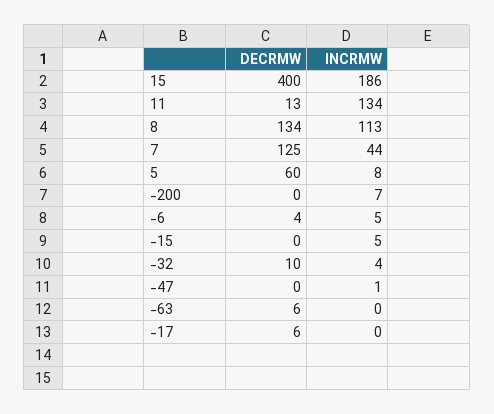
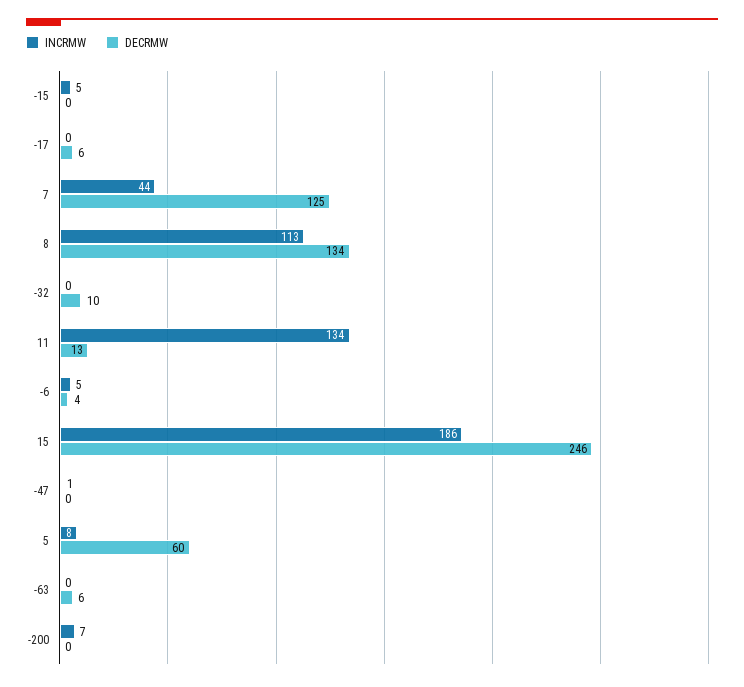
  {
    "DECRMW": {
-     "15": 400,
+     "15": 246,
      "11": 13,
      "8": 134,
      "7": 125,
      "5": 60,
      "-200": 0,
      "-6": 4,
      "-15": 0,
      "-32": 10,
      "-47": 0,
      "-63": 6,
      "-17": 6
    },
    "INCRMW": {
      "15": 186,
      "11": 134,
      "8": 113,
      "7": 44,
      "5": 8,
      "-200": 7,
      "-6": 5,
      "-15": 5,
-     "-32": 4,
+     "-32": 0,
      "-47": 1,
      "-63": 0,
      "-17": 0
    }
  }

